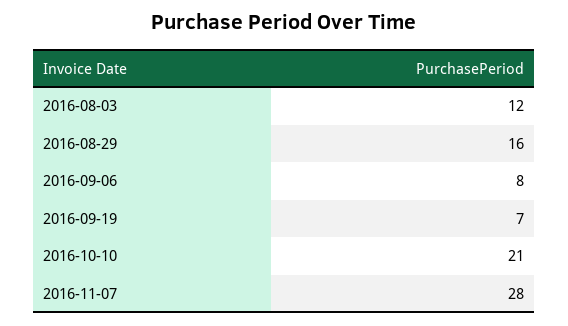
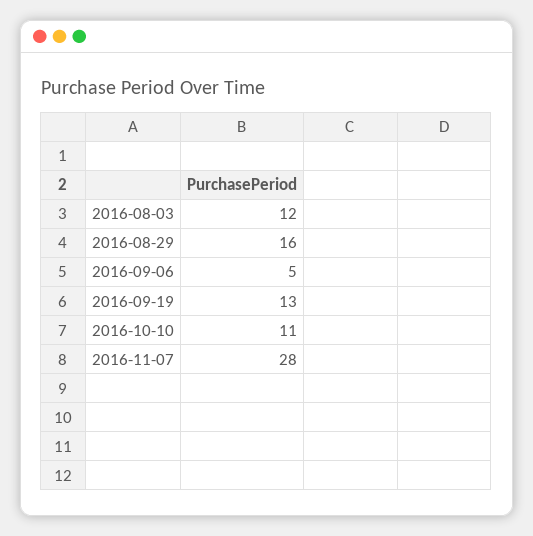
  {
    "2016-08-03": 12,
    "2016-08-29": 16,
-   "2016-09-06": 8,
+   "2016-09-06": 5,
-   "2016-09-19": 7,
+   "2016-09-19": 13,
-   "2016-10-10": 21,
+   "2016-10-10": 11,
    "2016-11-07": 28
  }

